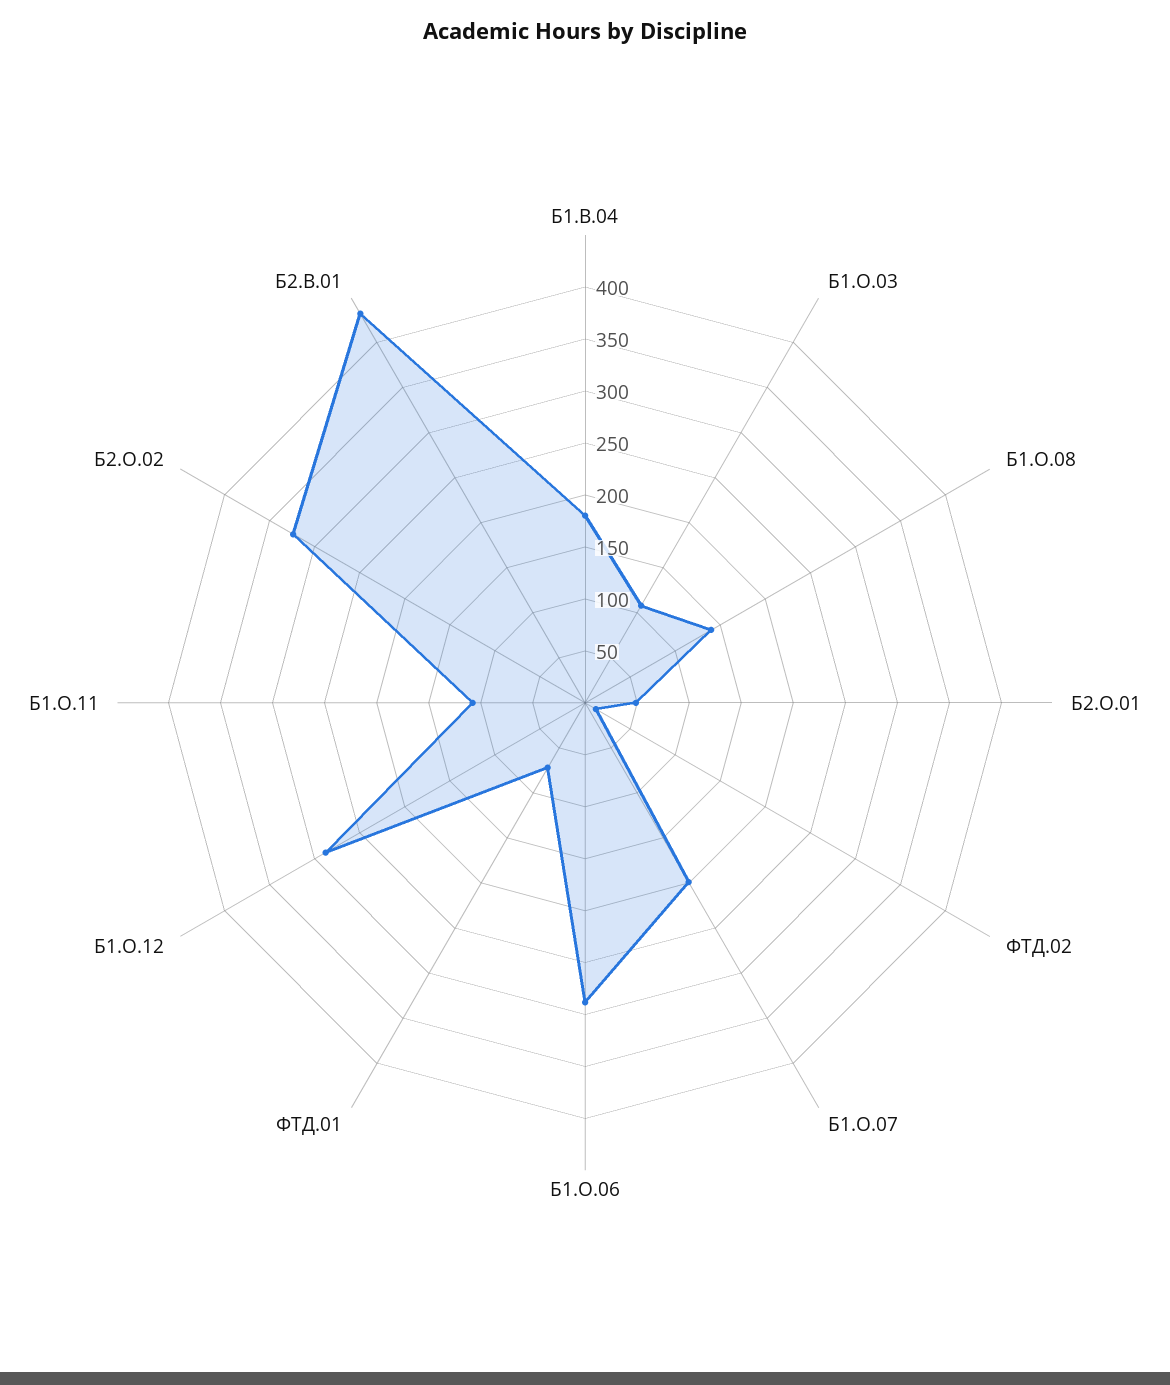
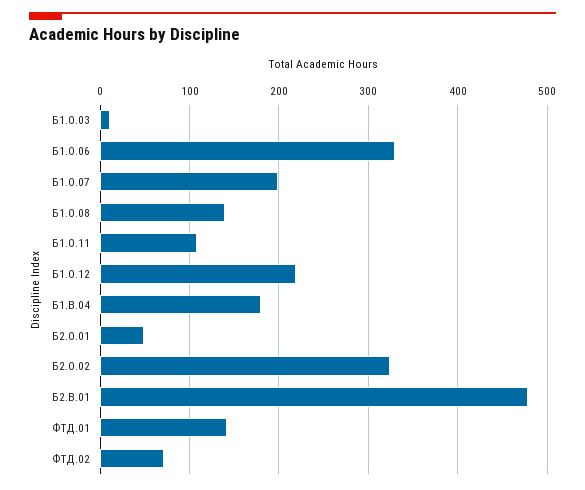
  {
    "Б1.В.04": 180,
-   "Б1.О.03": 110,
+   "Б1.О.03": 10,
    "Б1.О.08": 140,
    "Б2.О.01": 50,
-   "ФТД.02": 10,
+   "ФТД.02": 70,
    "Б1.О.07": 200,
-   "Б1.О.06": 290,
+   "Б1.О.06": 330,
-   "ФТД.01": 70,
+   "ФТД.01": 140,
-   "Б1.О.12": 290,
+   "Б1.О.12": 220,
    "Б1.О.11": 110,
    "Б2.О.02": 320,
-   "Б2.В.01": 430
+   "Б2.В.01": 480
  }

